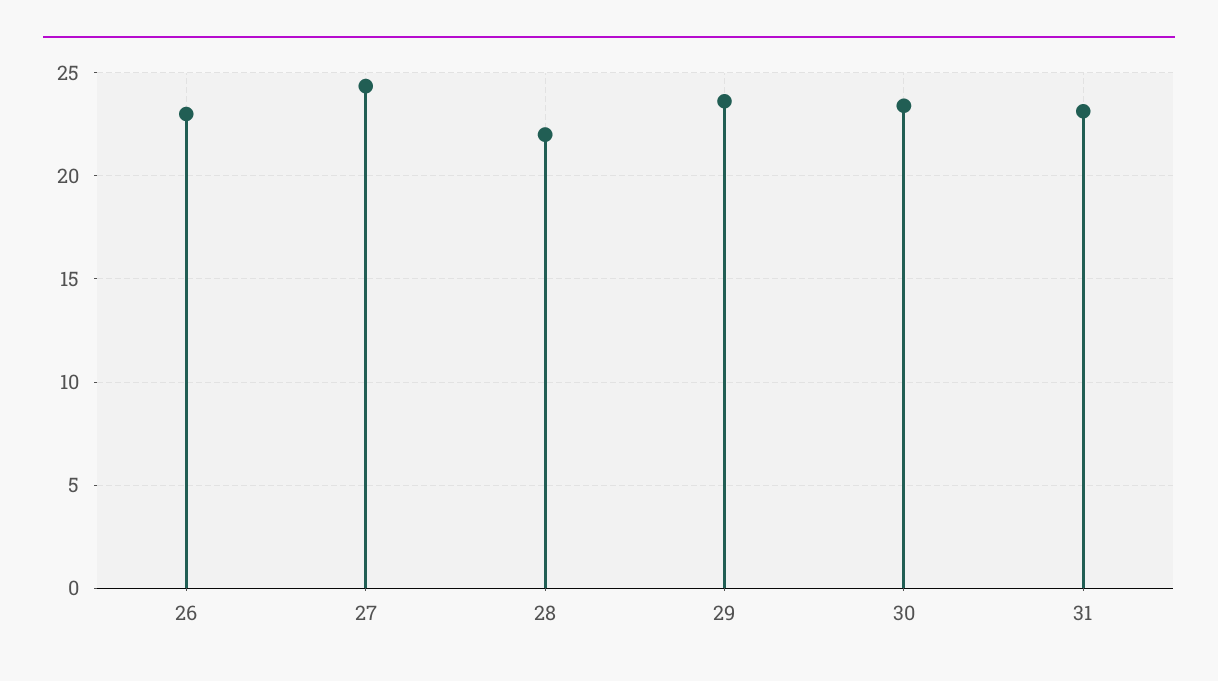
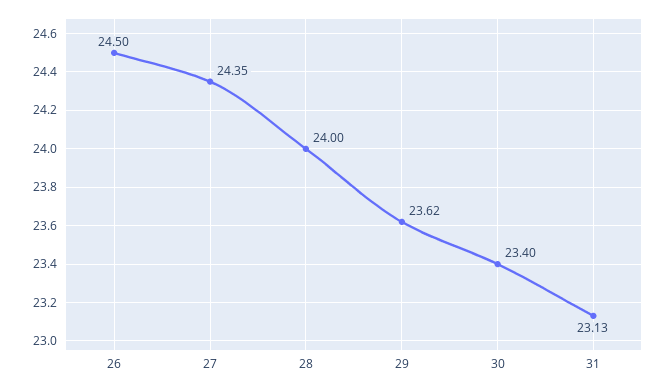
  {
-   "26": 23,
+   "26": 24.5,
    "27": 24.35,
-   "28": 22,
+   "28": 24,
    "29": 23.62,
    "30": 23.4,
    "31": 23.13
  }

